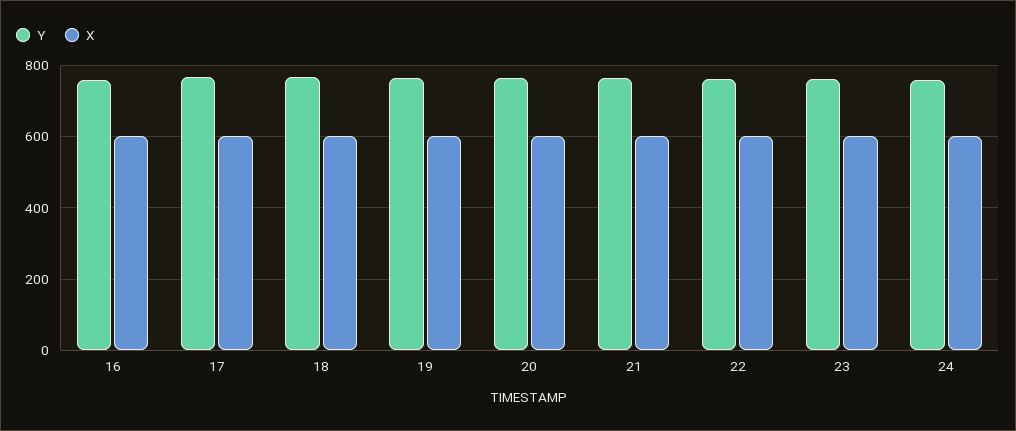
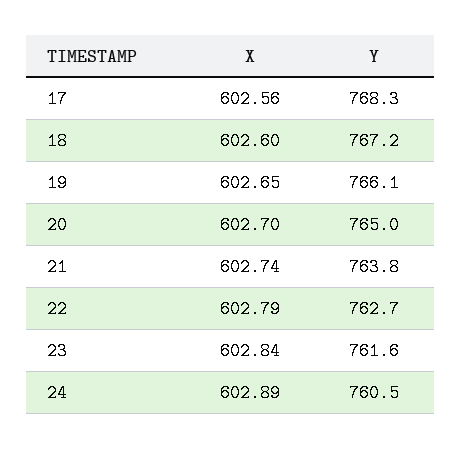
  {
    "Y": {
-     "16": 760,
      "17": 768.3,
      "18": 767.2,
      "19": 766.1,
      "20": 765,
      "21": 763.8,
      "22": 762.7,
      "23": 761.6,
      "24": 760.5
    },
    "X": {
-     "16": 600,
      "17": 602.56,
      "18": 602.6,
      "19": 602.65,
      "20": 602.7,
      "21": 602.74,
      "22": 602.79,
      "23": 602.84,
      "24": 602.89
    }
  }

